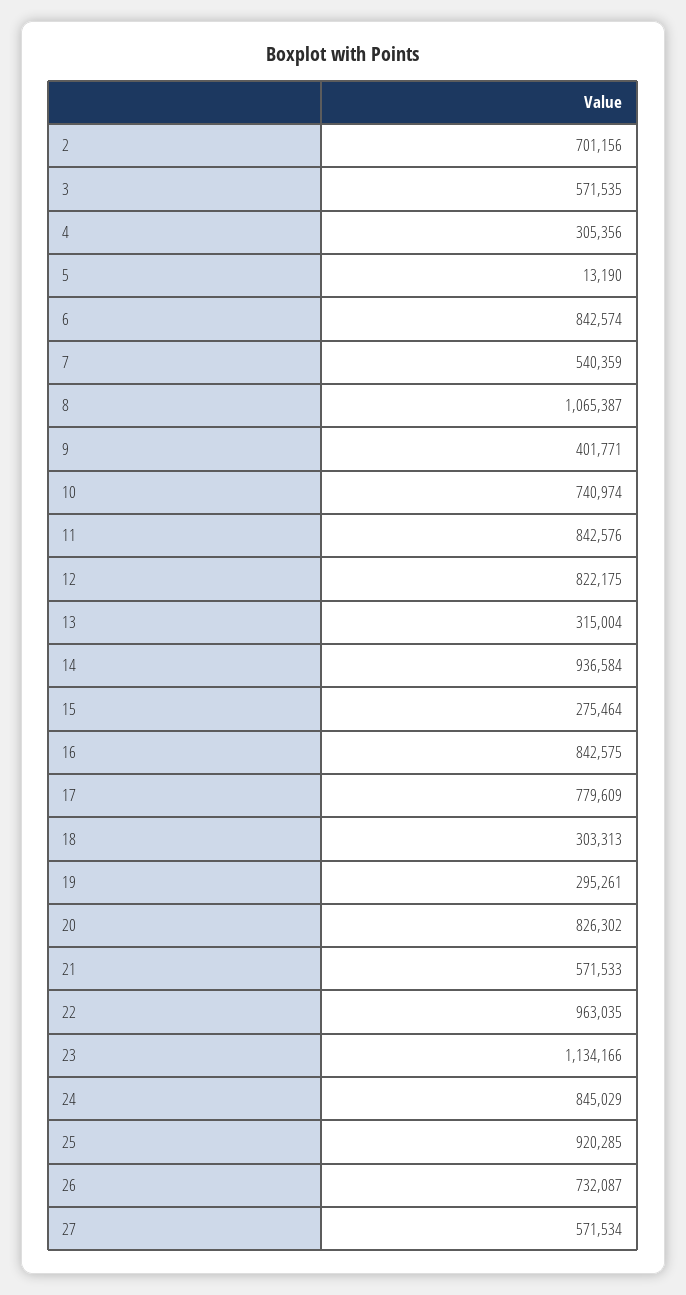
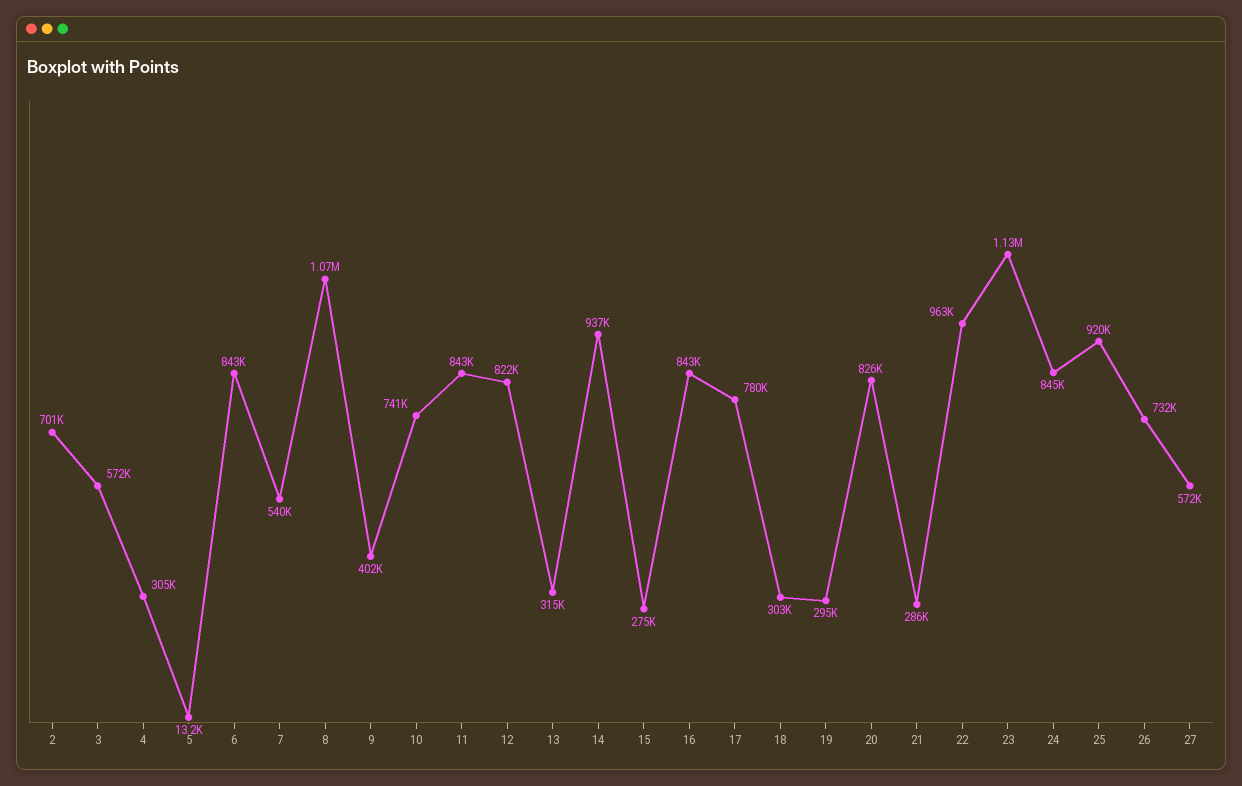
  {
    "2": 701156,
    "3": 571535,
    "4": 305356,
    "5": 13190,
    "6": 842574,
    "7": 540359,
    "8": 1065387,
    "9": 401771,
    "10": 740974,
    "11": 842576,
    "12": 822175,
    "13": 315004,
    "14": 936584,
    "15": 275464,
    "16": 842575,
    "17": 779609,
    "18": 303313,
    "19": 295261,
    "20": 826302,
-   "21": 571533,
+   "21": 286000,
    "22": 963035,
    "23": 1134166,
    "24": 845029,
    "25": 920285,
    "26": 732087,
    "27": 571534
  }

